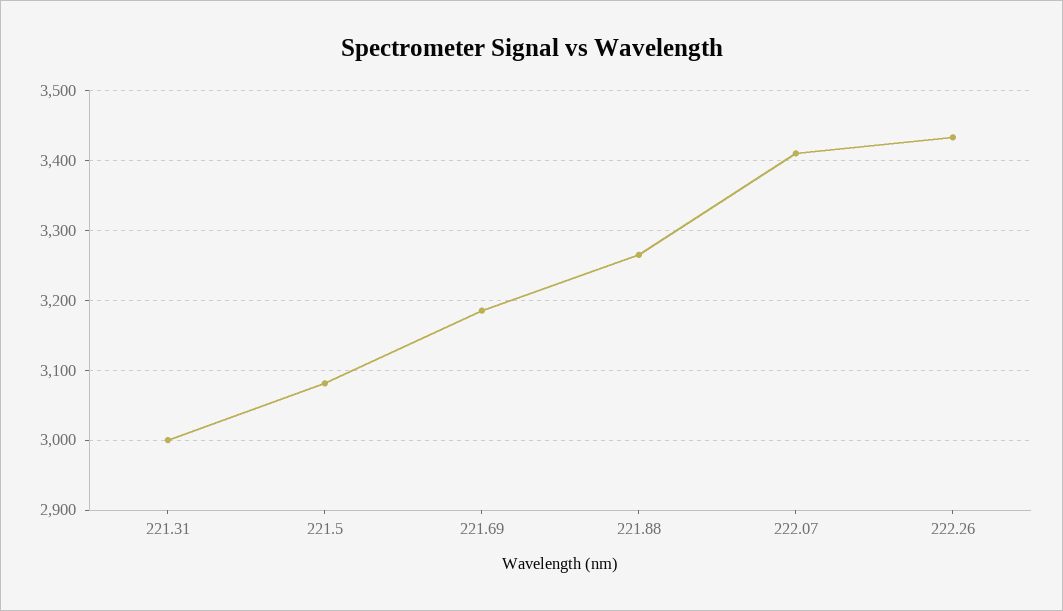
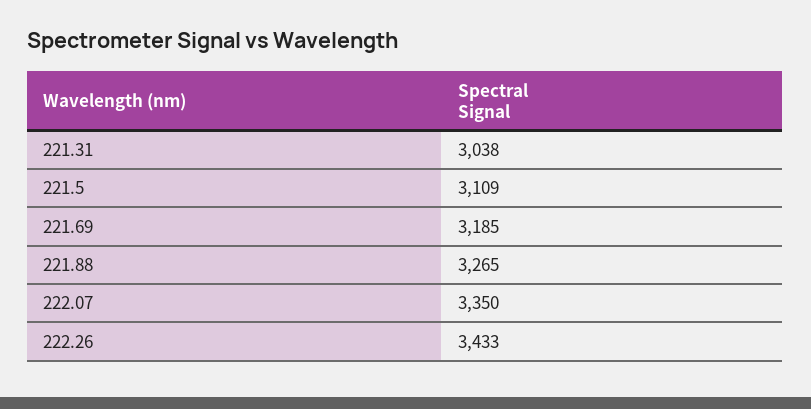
  {
-   "221.31": 3000,
+   "221.31": 3038,
-   "221.5": 3080,
+   "221.5": 3109,
    "221.69": 3185,
    "221.88": 3265,
-   "222.07": 3410,
+   "222.07": 3350,
    "222.26": 3433
  }

